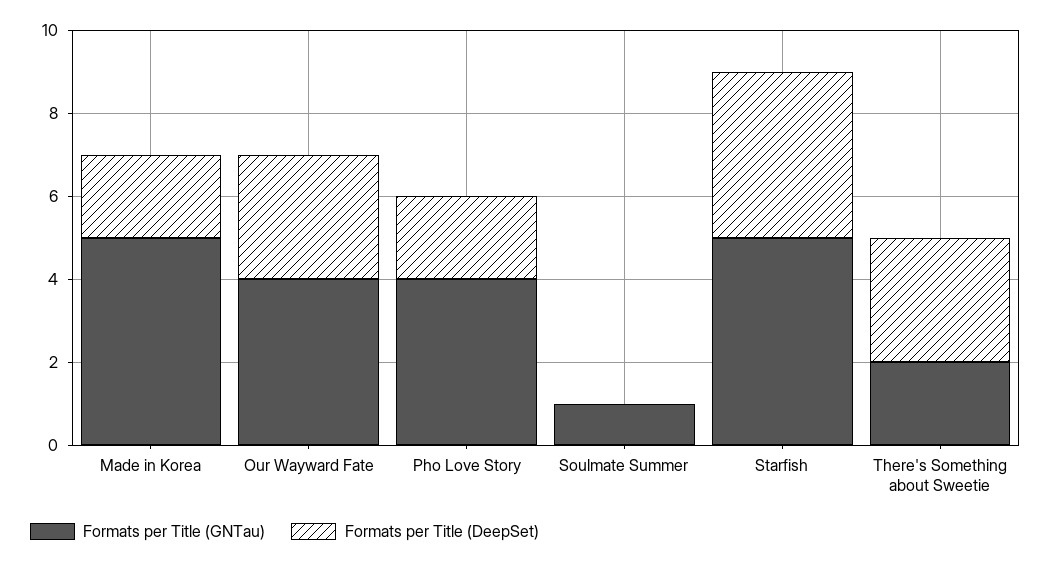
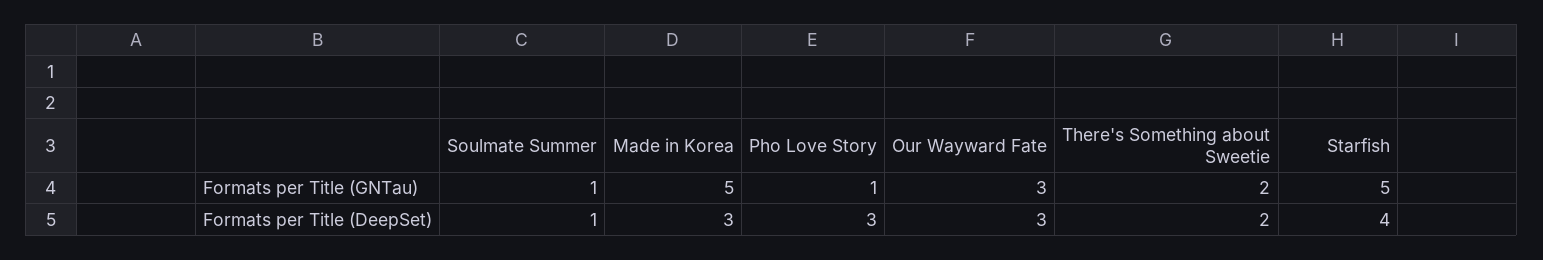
  {
    "Formats per Title (GNTau)": {
      "Made in Korea": 5,
-     "Our Wayward Fate": 4,
+     "Our Wayward Fate": 3,
-     "Pho Love Story": 4,
+     "Pho Love Story": 1,
      "Soulmate Summer": 1,
      "Starfish": 5,
      "There's Something about Sweetie": 2
    },
    "Formats per Title (DeepSet)": {
-     "Made in Korea": 2,
+     "Made in Korea": 3,
      "Our Wayward Fate": 3,
-     "Pho Love Story": 2,
+     "Pho Love Story": 3,
-     "Soulmate Summer": 0,
+     "Soulmate Summer": 1,
      "Starfish": 4,
-     "There's Something about Sweetie": 3
+     "There's Something about Sweetie": 2
    }
  }

